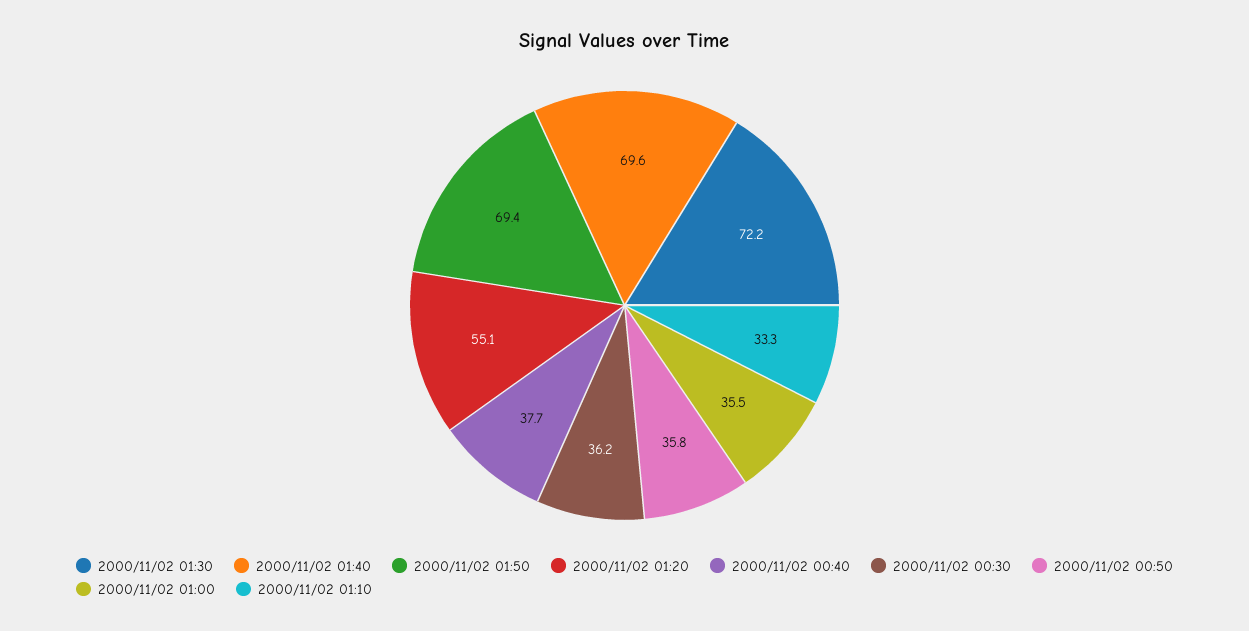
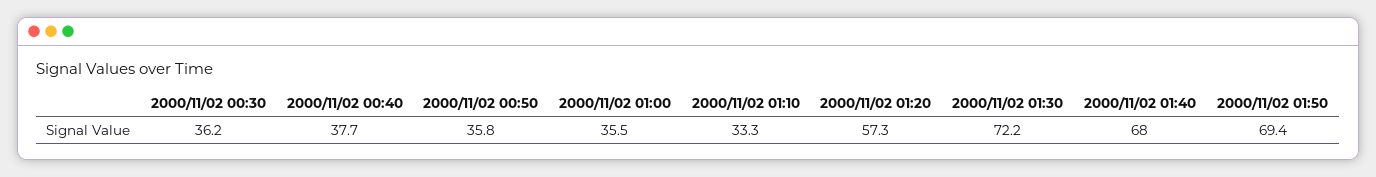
  {
    "2000/11/02 01:30": 72.2,
-   "2000/11/02 01:40": 69.6,
+   "2000/11/02 01:40": 68,
    "2000/11/02 01:50": 69.4,
-   "2000/11/02 01:20": 55.1,
+   "2000/11/02 01:20": 57.3,
    "2000/11/02 00:40": 37.7,
    "2000/11/02 00:30": 36.2,
    "2000/11/02 00:50": 35.8,
    "2000/11/02 01:00": 35.5,
    "2000/11/02 01:10": 33.3
  }

